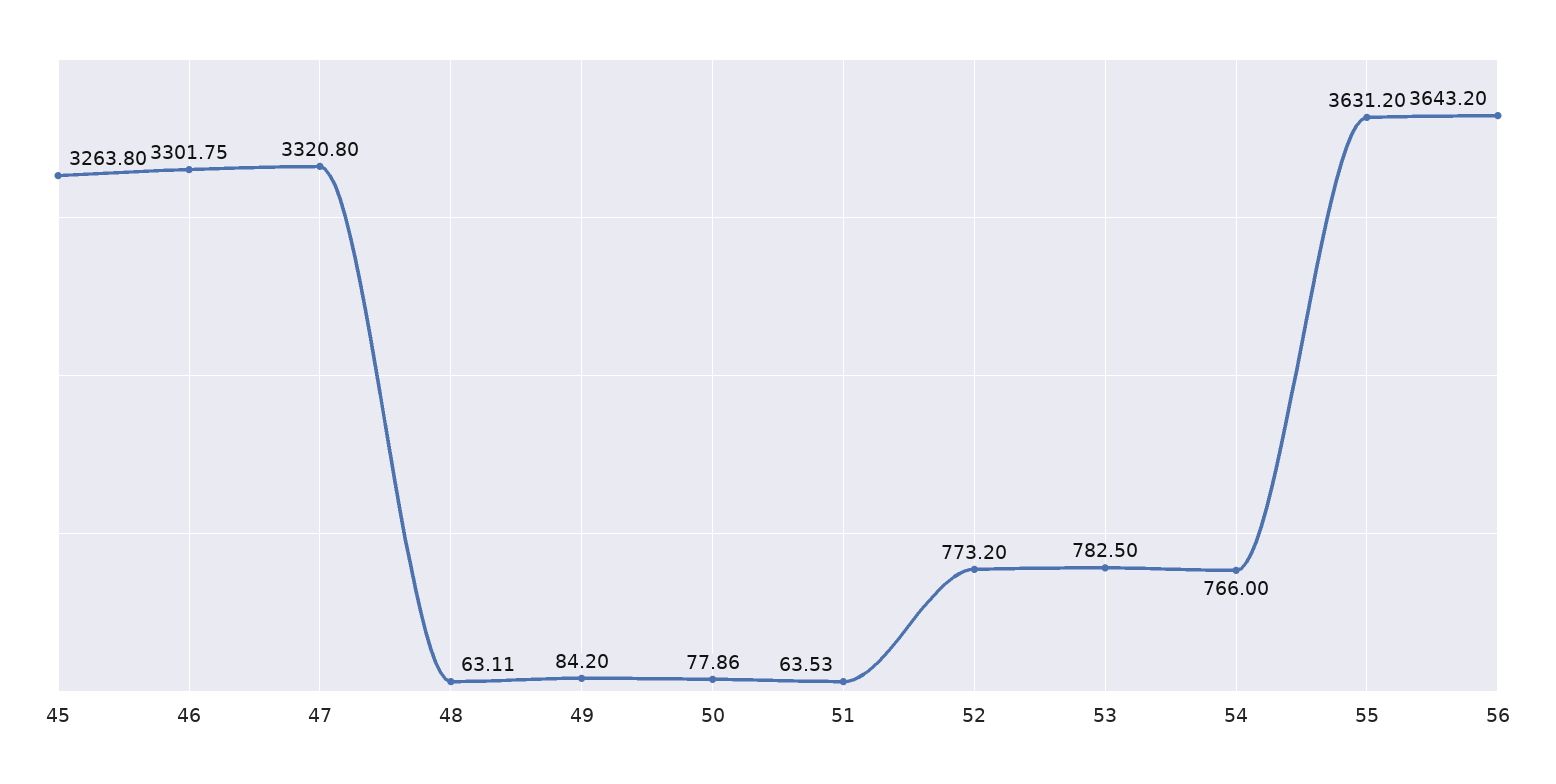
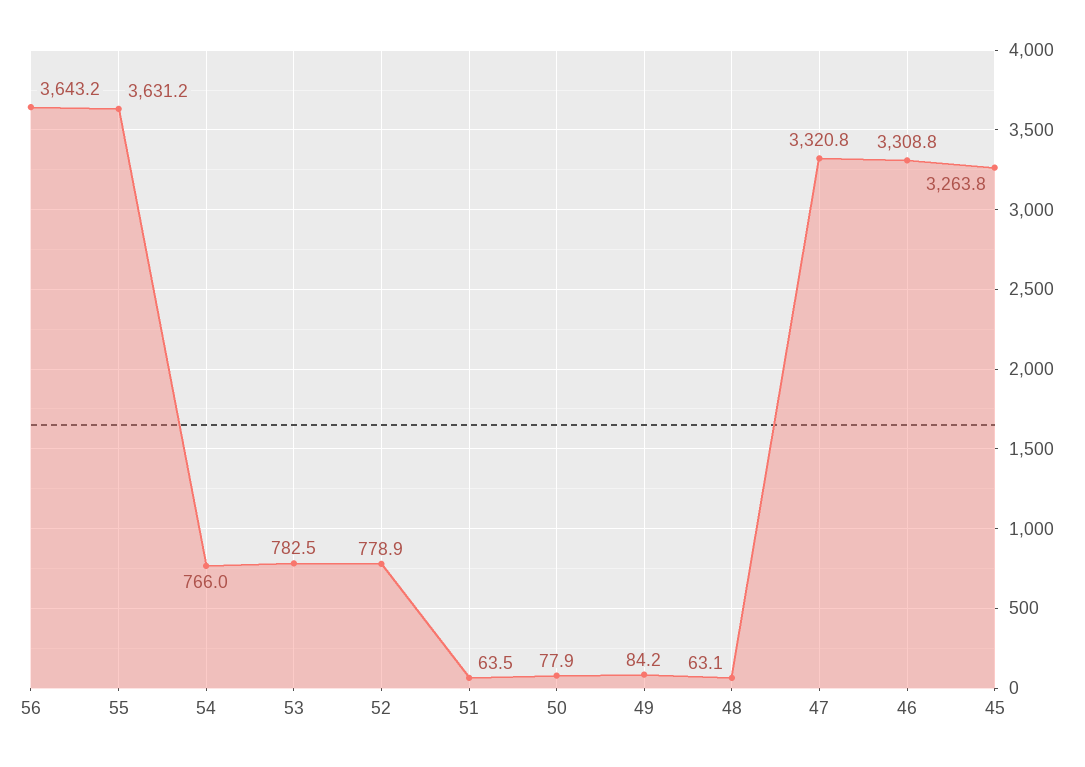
  {
    "45": 3263.8,
-   "46": 3301.75,
+   "46": 3308.8,
    "47": 3320.8,
    "48": 63.11,
    "49": 84.2,
    "50": 77.86,
    "51": 63.53,
-   "52": 773.2,
+   "52": 778.9,
    "53": 782.5,
    "54": 766,
    "55": 3631.2,
    "56": 3643.2
  }

